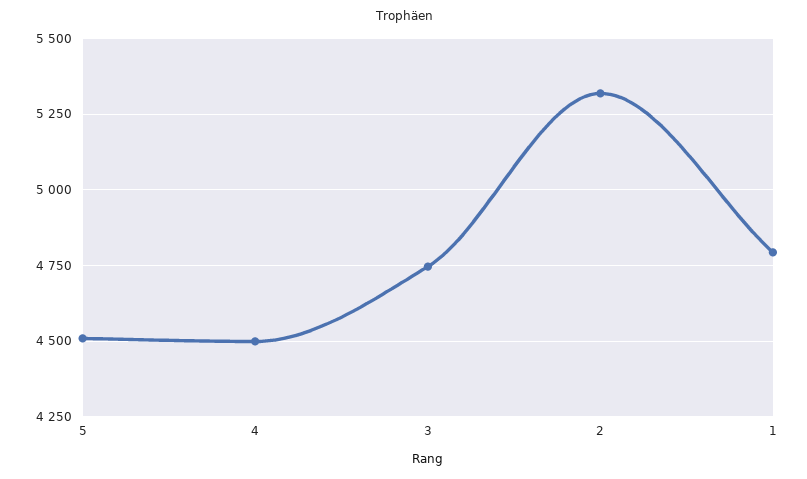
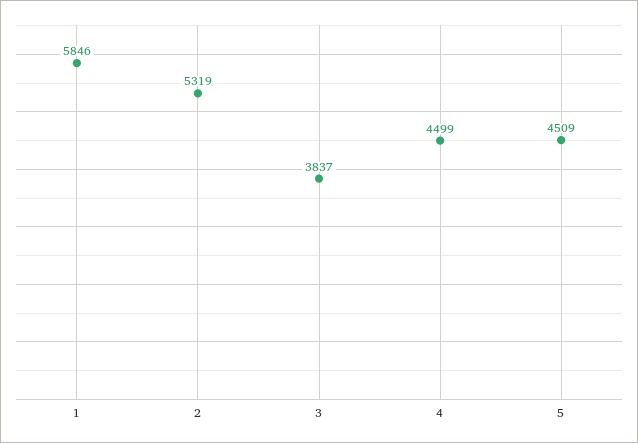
  {
    "5": 4509,
    "4": 4499,
-   "3": 4750,
+   "3": 3837,
    "2": 5319,
-   "1": 4800
+   "1": 5846
  }

